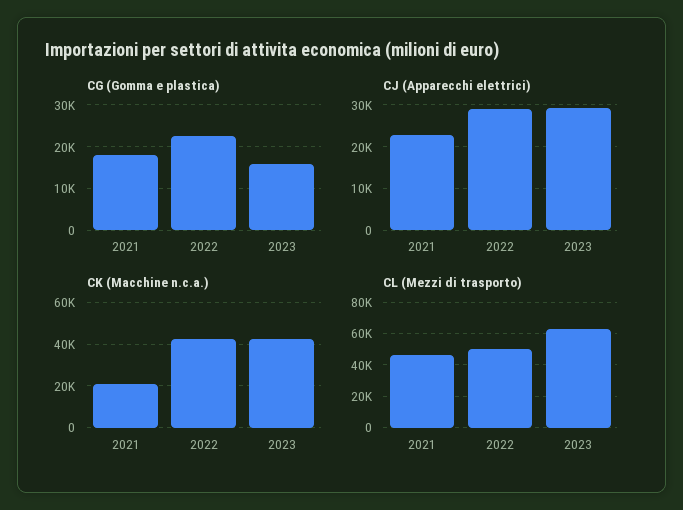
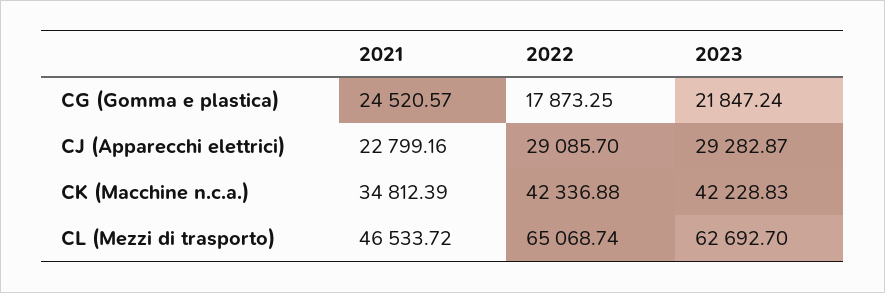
  {
    "CG (Gomma e plastica)": {
-     "2021": 18000,
+     "2021": 24520.57,
-     "2022": 22000,
+     "2022": 17873.25,
-     "2023": 16000
+     "2023": 21847.24
    },
    "CJ (Apparecchi elettrici)": {
      "2021": 22799.16,
      "2022": 29085.7,
      "2023": 29282.87
    },
    "CK (Macchine n.c.a.)": {
-     "2021": 20000,
+     "2021": 34812.39,
      "2022": 42336.88,
      "2023": 42228.83
    },
    "CL (Mezzi di trasporto)": {
      "2021": 46533.72,
-     "2022": 50000,
+     "2022": 65068.74,
      "2023": 62692.7
    }
  }

